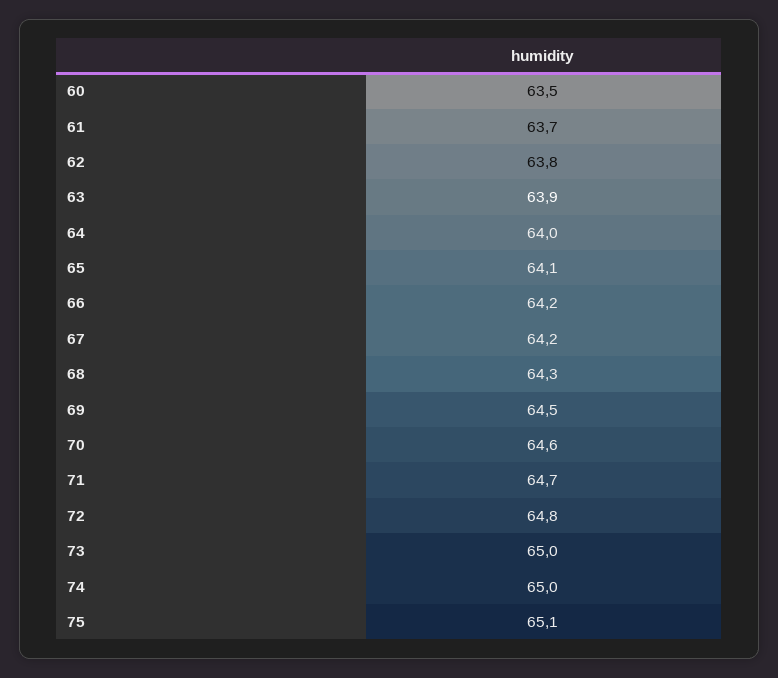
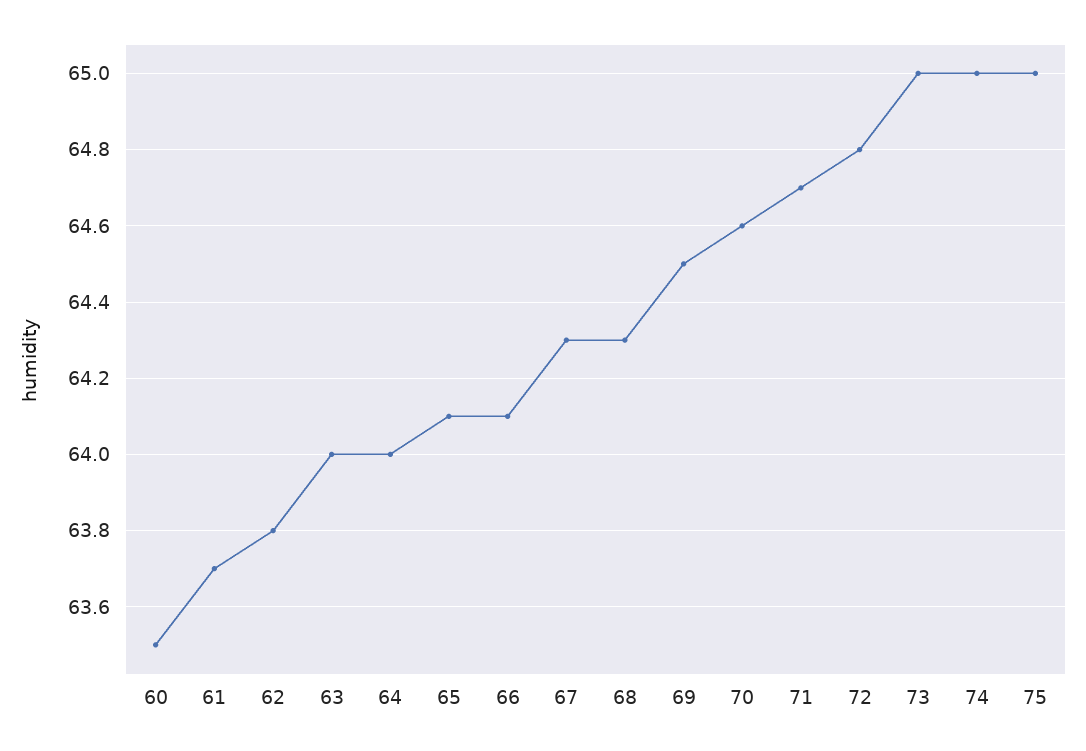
  {
    "60": 63.5,
    "61": 63.7,
    "62": 63.8,
-   "63": 63.9,
+   "63": 64,
    "64": 64,
    "65": 64.1,
-   "66": 64.2,
+   "66": 64.1,
-   "67": 64.2,
+   "67": 64.3,
    "68": 64.3,
    "69": 64.5,
    "70": 64.6,
    "71": 64.7,
    "72": 64.8,
    "73": 65,
    "74": 65,
-   "75": 65.1
+   "75": 65
  }

